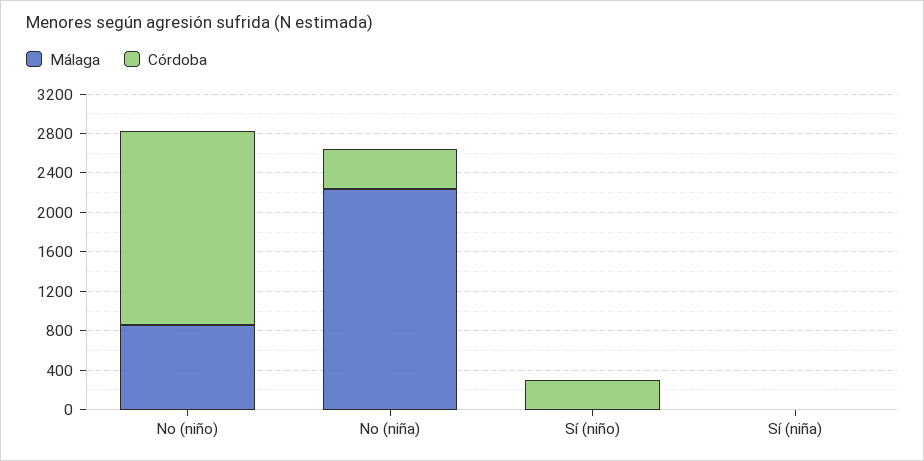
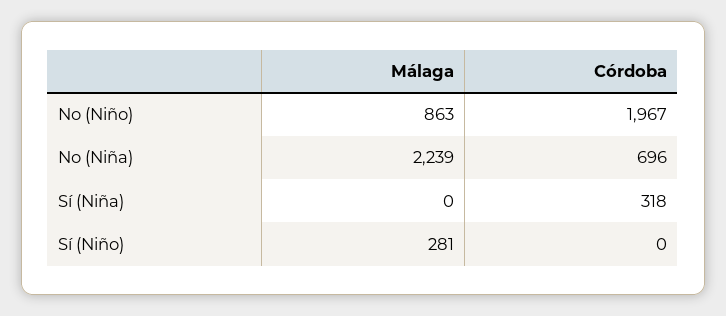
  {
    "Málaga": {
      "No (niño)": 863,
      "No (niña)": 2239,
-     "Sí (niño)": 0,
+     "Sí (niño)": 281,
      "Sí (niña)": 0
    },
    "Córdoba": {
      "No (niño)": 1967,
-     "No (niña)": 400,
+     "No (niña)": 696,
-     "Sí (niño)": 300,
+     "Sí (niño)": 0,
-     "Sí (niña)": 0
+     "Sí (niña)": 318
    }
  }

